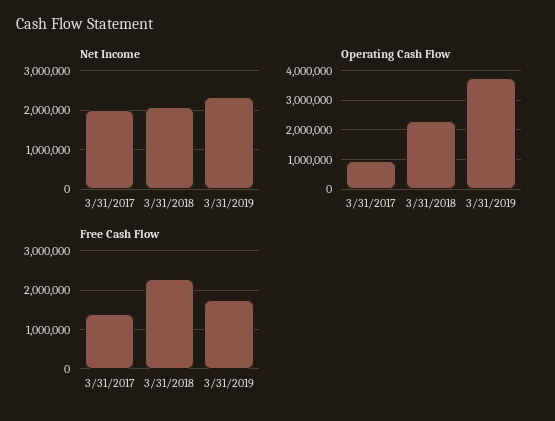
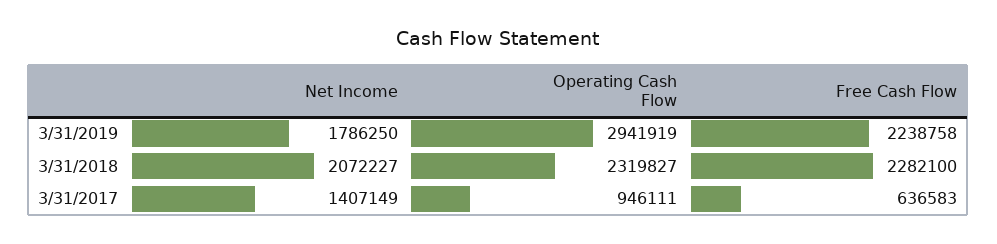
  {
    "Net Income": {
-     "3/31/2017": 2000000,
+     "3/31/2017": 1407149,
      "3/31/2018": 2072227,
-     "3/31/2019": 2400000
+     "3/31/2019": 1786250
    },
    "Operating Cash Flow": {
      "3/31/2017": 946111,
      "3/31/2018": 2319827,
-     "3/31/2019": 3750000
+     "3/31/2019": 2941919
    },
    "Free Cash Flow": {
-     "3/31/2017": 1400000,
+     "3/31/2017": 636583,
      "3/31/2018": 2282100,
-     "3/31/2019": 1800000
+     "3/31/2019": 2238758
    }
  }

